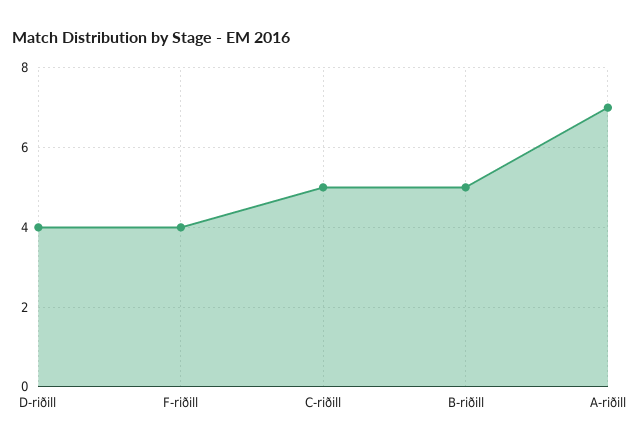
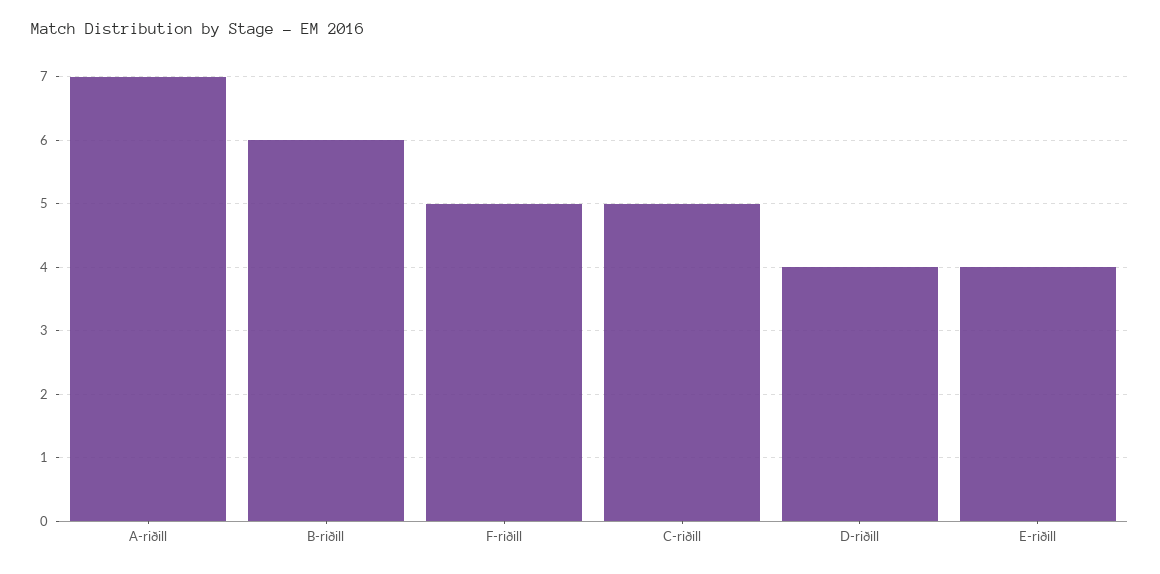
  {
    "D-riðill": 4,
-   "F-riðill": 4,
+   "F-riðill": 5,
    "C-riðill": 5,
-   "B-riðill": 5,
+   "B-riðill": 6,
-   "A-riðill": 7
+   "A-riðill": 7,
+   "E-riðill": 4
  }

